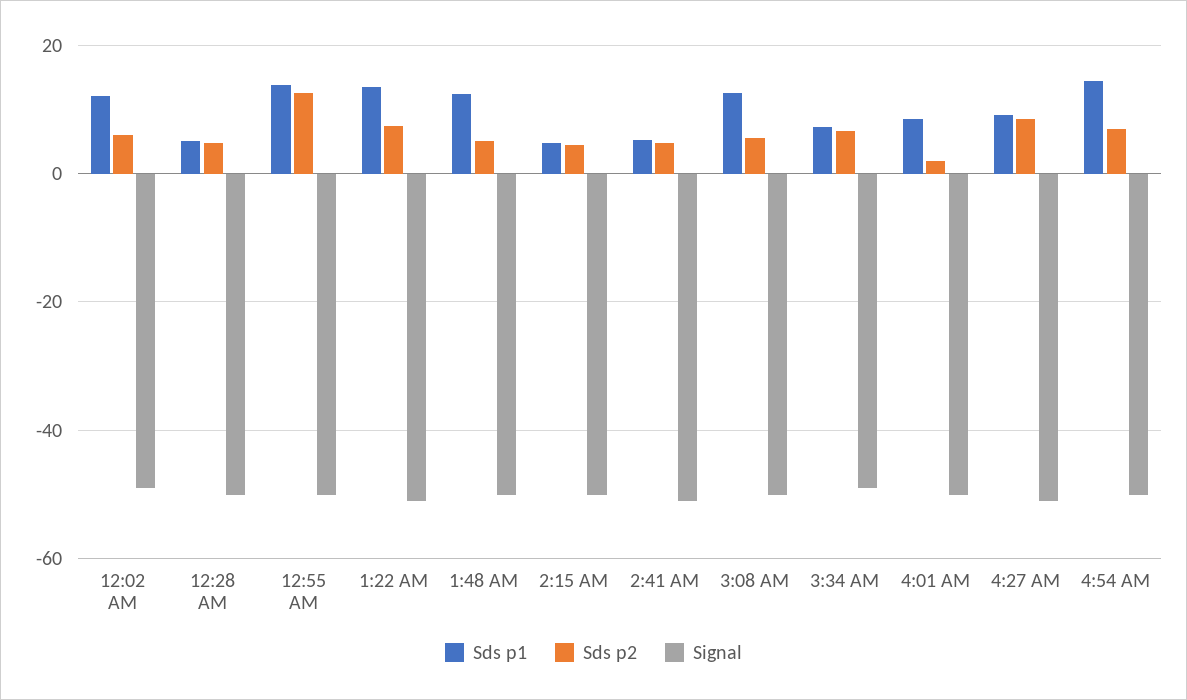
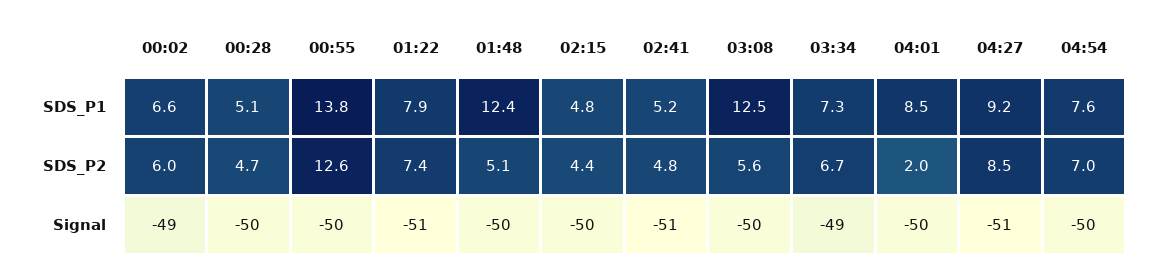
  {
    "Sds p1": {
-     "12:02 AM": 12,
+     "12:02 AM": 6.6,
      "12:28 AM": 5.1,
      "12:55 AM": 13.8,
-     "1:22 AM": 14,
+     "1:22 AM": 7.9,
      "1:48 AM": 12.4,
      "2:15 AM": 4.8,
      "2:41 AM": 5.2,
      "3:08 AM": 12.5,
      "3:34 AM": 7.3,
      "4:01 AM": 8.5,
      "4:27 AM": 9.2,
-     "4:54 AM": 14
+     "4:54 AM": 7.6
    },
    "Sds p2": {
      "12:02 AM": 6,
      "12:28 AM": 4.7,
      "12:55 AM": 12.6,
      "1:22 AM": 7.4,
      "1:48 AM": 5.1,
      "2:15 AM": 4.4,
      "2:41 AM": 4.8,
      "3:08 AM": 5.6,
      "3:34 AM": 6.7,
      "4:01 AM": 2,
      "4:27 AM": 8.5,
      "4:54 AM": 7
    },
    "Signal": {
      "12:02 AM": -49,
      "12:28 AM": -50,
      "12:55 AM": -50,
      "1:22 AM": -51,
      "1:48 AM": -50,
      "2:15 AM": -50,
      "2:41 AM": -51,
      "3:08 AM": -50,
      "3:34 AM": -49,
      "4:01 AM": -50,
      "4:27 AM": -51,
      "4:54 AM": -50
    }
  }

